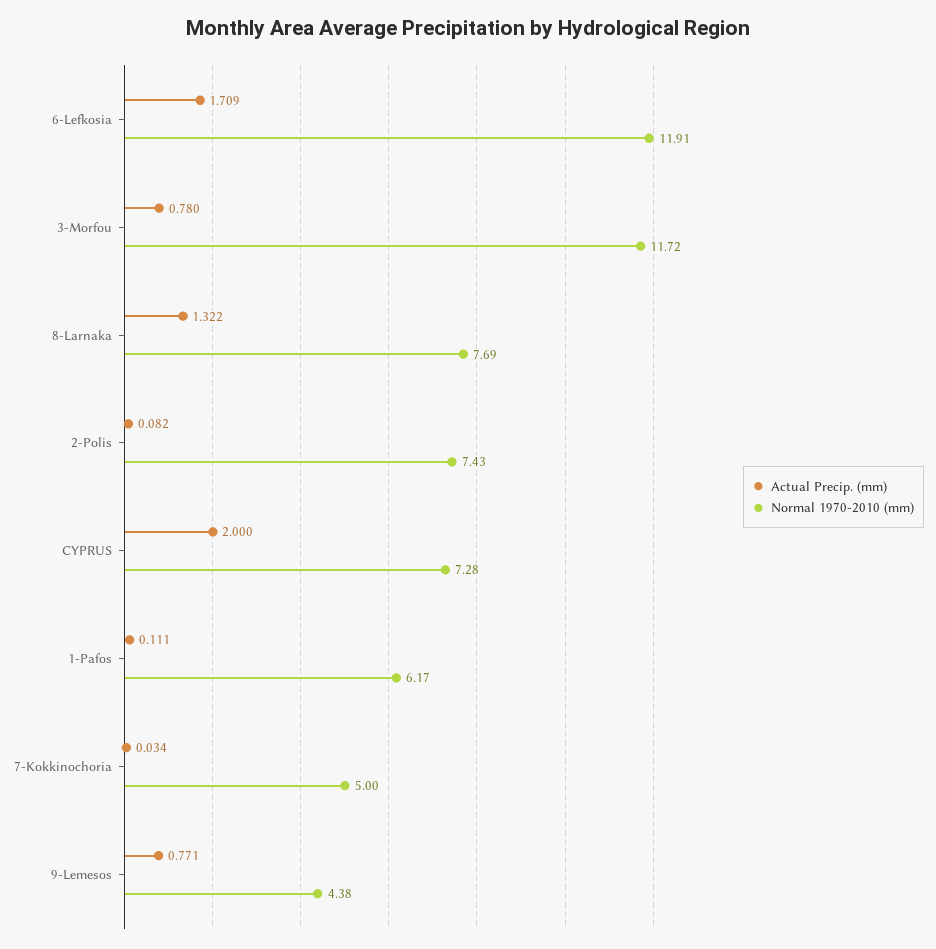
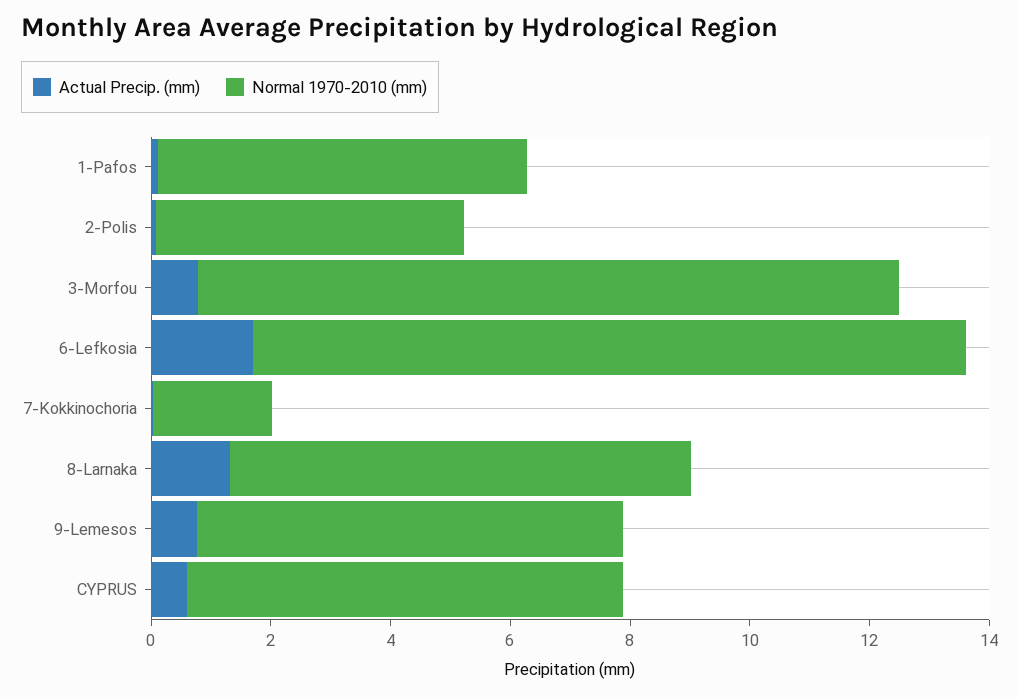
  {
    "Actual Precip. (mm)": {
      "6-Lefkosia": 1.709,
      "3-Morfou": 0.78,
      "8-Larnaka": 1.322,
      "2-Polis": 0.082,
-     "CYPRUS": 2,
+     "CYPRUS": 0.5,
      "1-Pafos": 0.111,
      "7-Kokkinochoria": 0.034,
      "9-Lemesos": 0.771
    },
    "Normal 1970-2010 (mm)": {
      "6-Lefkosia": 11.91,
      "3-Morfou": 11.72,
      "8-Larnaka": 7.69,
-     "2-Polis": 7.43,
+     "2-Polis": 5,
      "CYPRUS": 7.28,
      "1-Pafos": 6.17,
-     "7-Kokkinochoria": 5,
+     "7-Kokkinochoria": 2,
-     "9-Lemesos": 4.38
+     "9-Lemesos": 7
    }
  }

